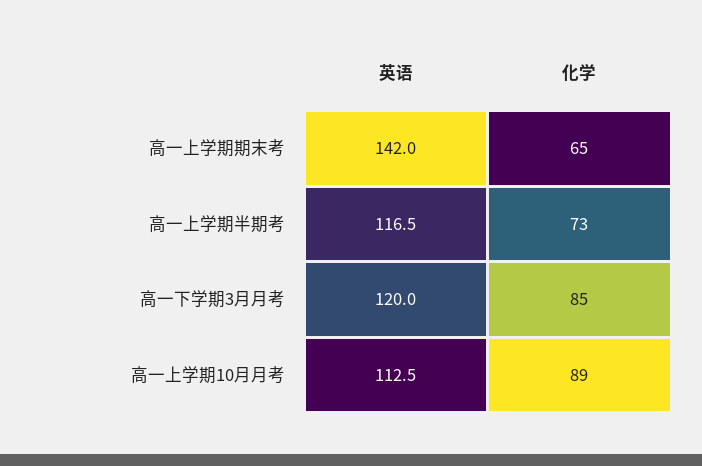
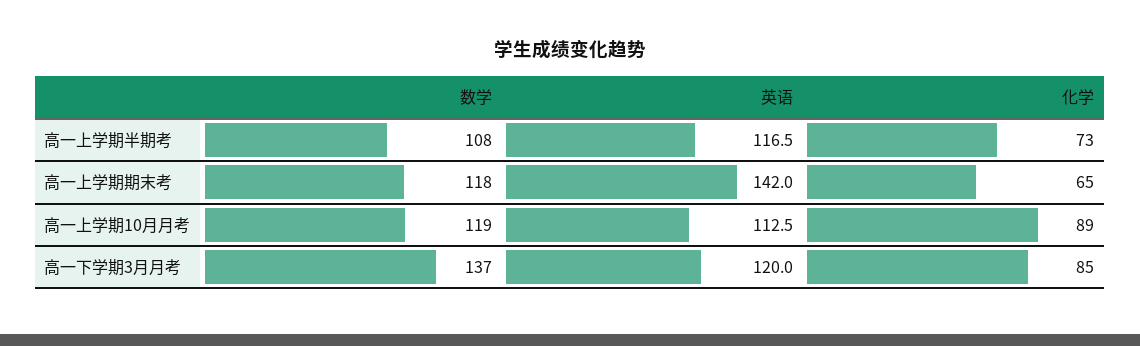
  {
    "英语": {
      "高一上学期期末考": 142,
      "高一上学期半期考": 116.5,
      "高一下学期3月月考": 120,
      "高一上学期10月月考": 112.5
    },
    "化学": {
      "高一上学期期末考": 65,
      "高一上学期半期考": 73,
      "高一下学期3月月考": 85,
      "高一上学期10月月考": 89
-   }
+   },
+   "数学": {
+     "高一上学期半期考": 108,
+     "高一上学期期末考": 118,
+     "高一上学期10月月考": 119,
+     "高一下学期3月月考": 137
+   }
  }

